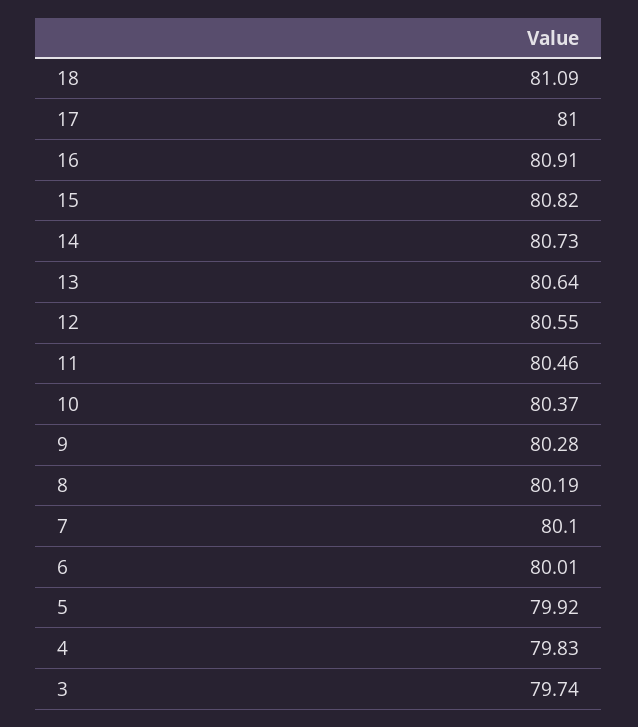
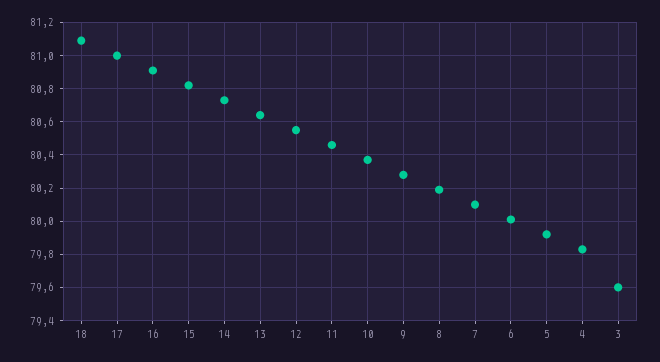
  {
    "18": 81.09,
    "17": 81,
    "16": 80.91,
    "15": 80.82,
    "14": 80.73,
    "13": 80.64,
    "12": 80.55,
    "11": 80.46,
    "10": 80.37,
    "9": 80.28,
    "8": 80.19,
    "7": 80.1,
    "6": 80.01,
    "5": 79.92,
    "4": 79.83,
-   "3": 79.74
+   "3": 79.6
  }

